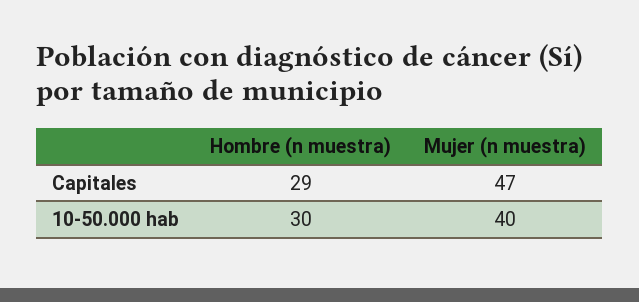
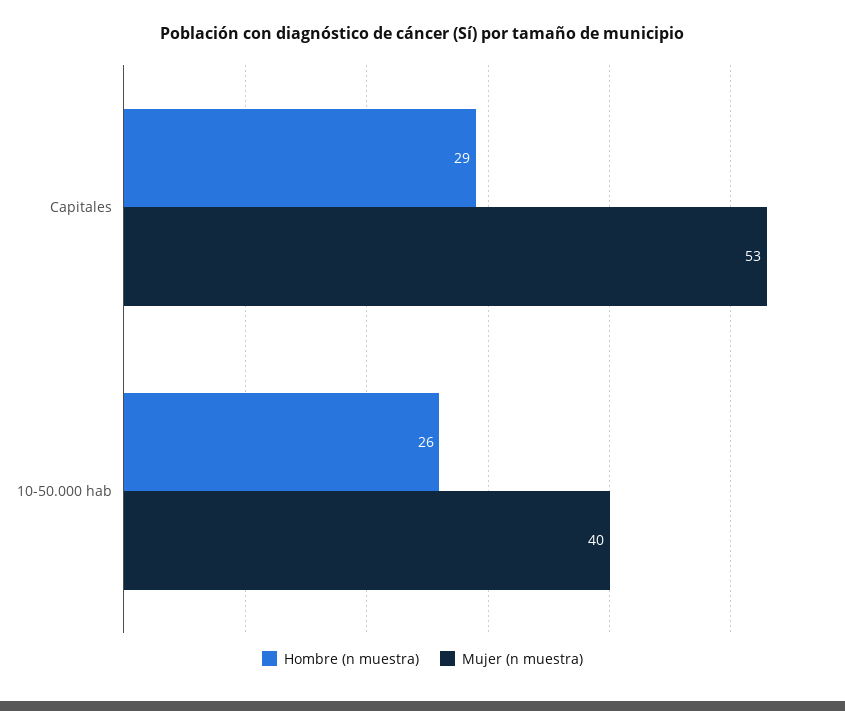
  {
    "Hombre (n muestra)": {
      "Capitales": 29,
-     "10-50.000 hab": 30
+     "10-50.000 hab": 26
    },
    "Mujer (n muestra)": {
-     "Capitales": 47,
+     "Capitales": 53,
      "10-50.000 hab": 40
    }
  }

